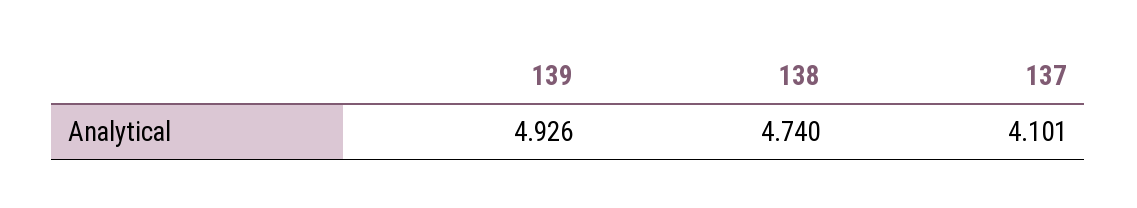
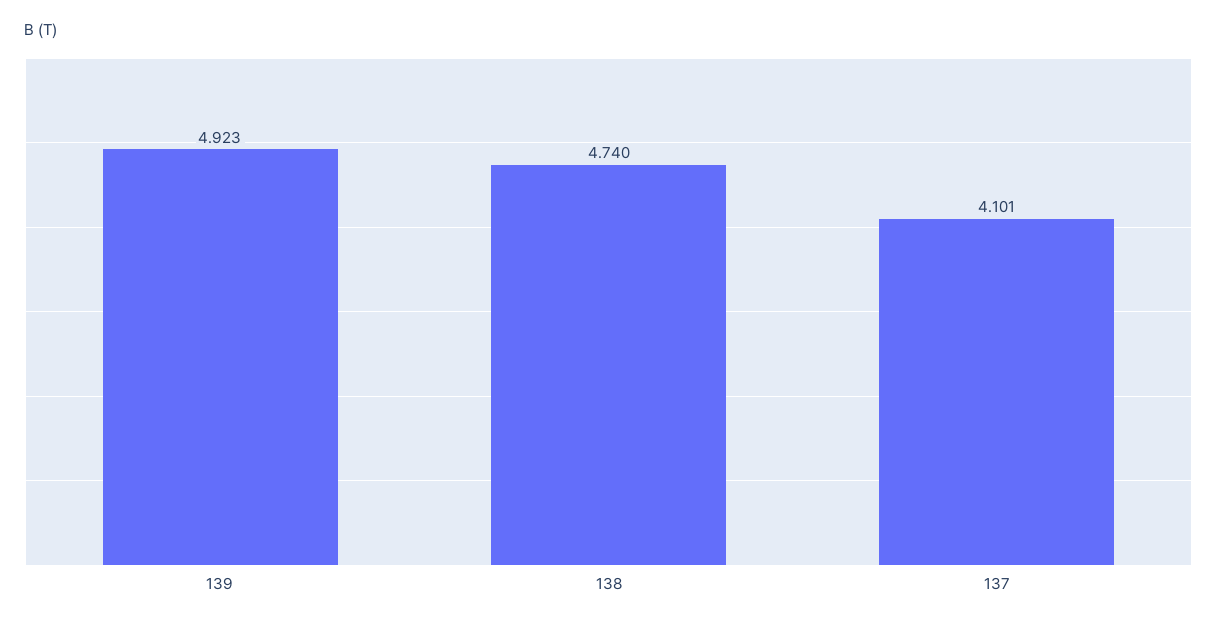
  {
-   "139": 4.926,
+   "139": 4.923,
    "138": 4.74,
    "137": 4.101
  }

